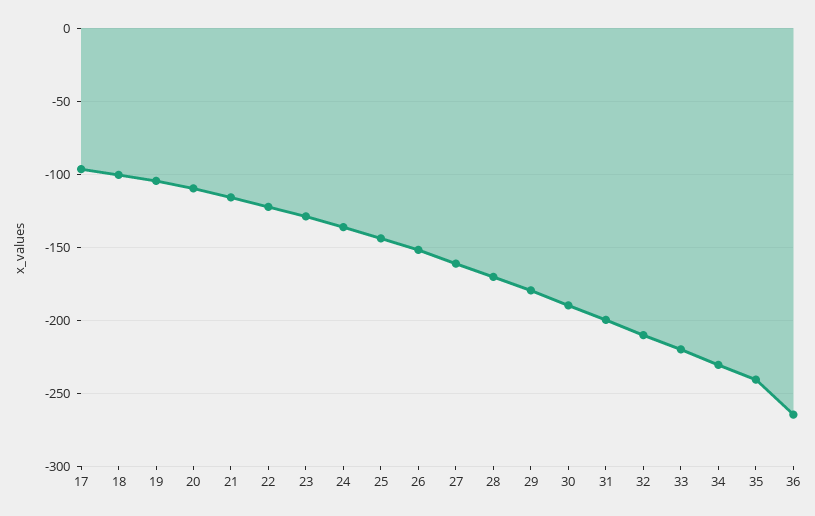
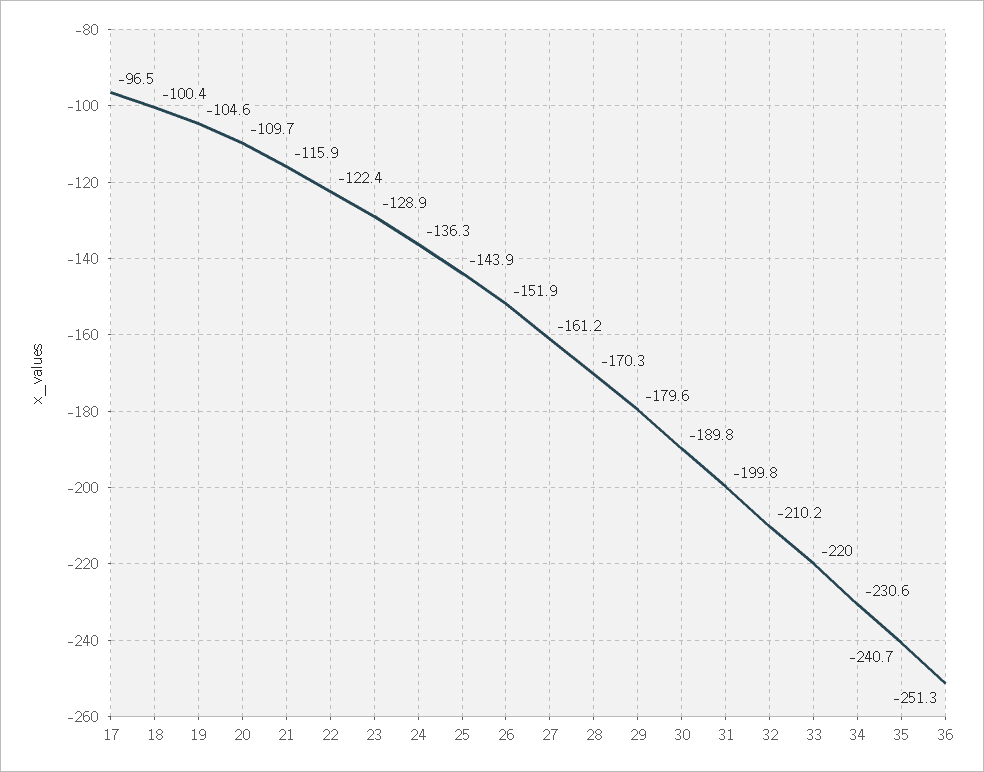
  {
    "17": -96.5,
    "18": -100.4,
    "19": -104.6,
    "20": -109.7,
    "21": -115.9,
    "22": -122.4,
    "23": -128.9,
    "24": -136.3,
    "25": -143.9,
    "26": -151.9,
    "27": -161.2,
    "28": -170.3,
    "29": -179.6,
    "30": -189.8,
    "31": -199.8,
    "32": -210.2,
    "33": -220,
    "34": -230.6,
    "35": -240.7,
-   "36": -265
+   "36": -251.3
  }

